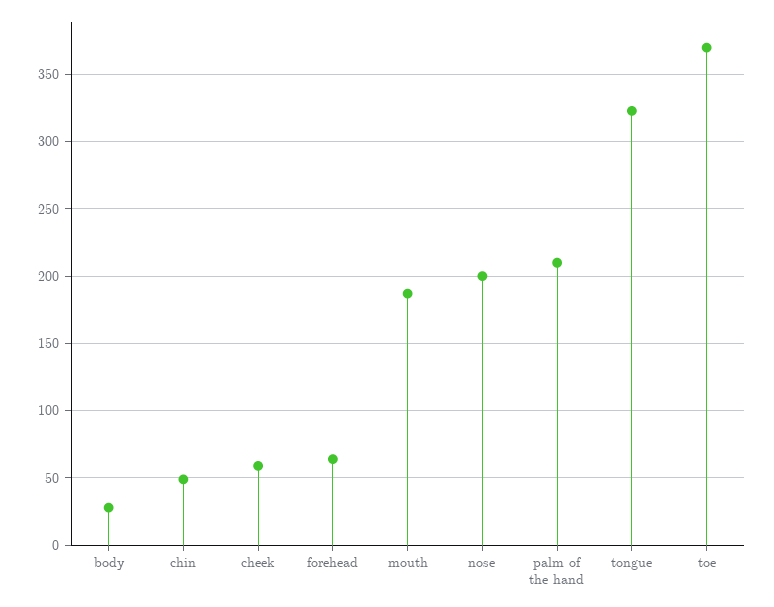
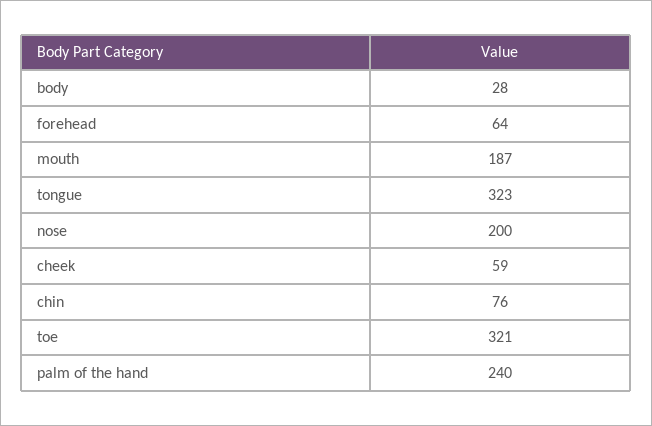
  {
    "body": 28,
-   "chin": 50,
+   "chin": 76,
    "cheek": 59,
    "forehead": 64,
    "mouth": 187,
    "nose": 200,
-   "palm of the hand": 210,
+   "palm of the hand": 240,
    "tongue": 323,
-   "toe": 370
+   "toe": 321
  }

